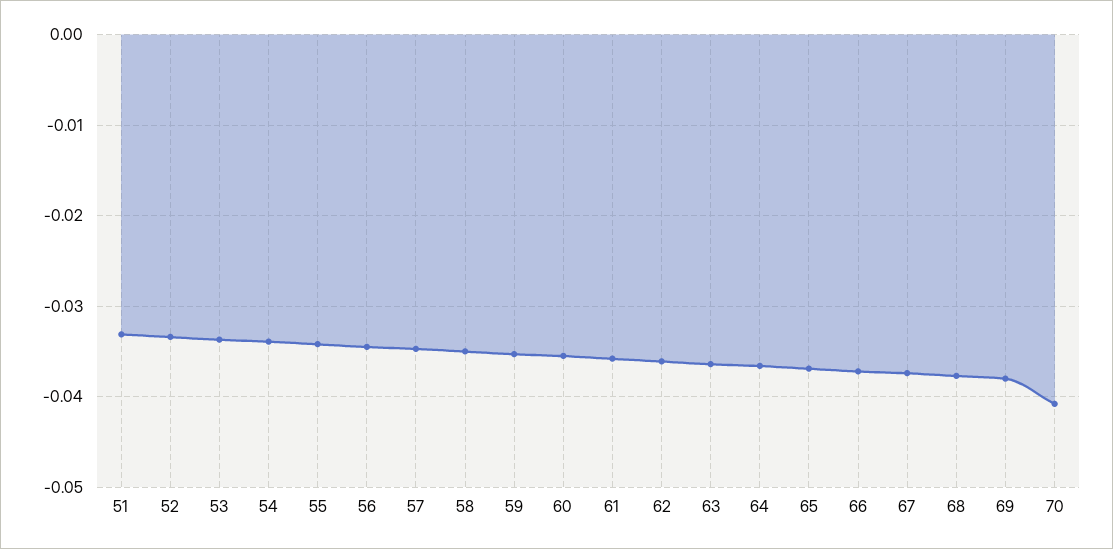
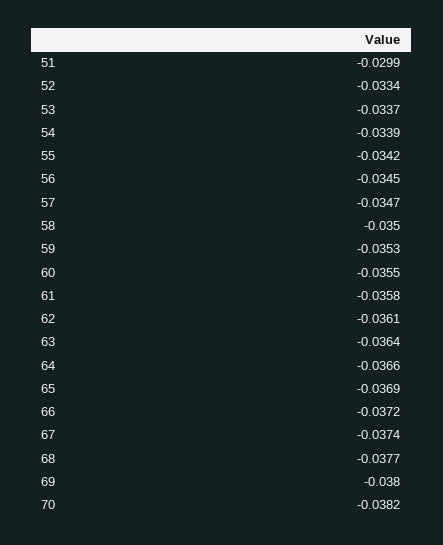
  {
-   "51": -0.033,
+   "51": -0.0299,
    "52": -0.0334,
    "53": -0.0337,
    "54": -0.0339,
    "55": -0.0342,
    "56": -0.0345,
    "57": -0.0347,
    "58": -0.035,
    "59": -0.0353,
    "60": -0.0355,
    "61": -0.0358,
    "62": -0.0361,
    "63": -0.0364,
    "64": -0.0366,
    "65": -0.0369,
    "66": -0.0372,
    "67": -0.0374,
    "68": -0.0377,
    "69": -0.038,
-   "70": -0.041
+   "70": -0.0382
  }

